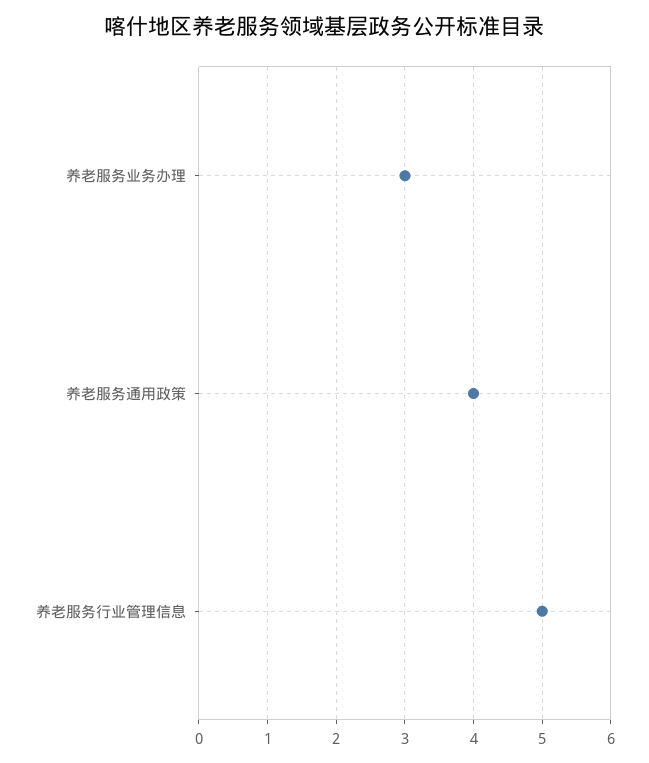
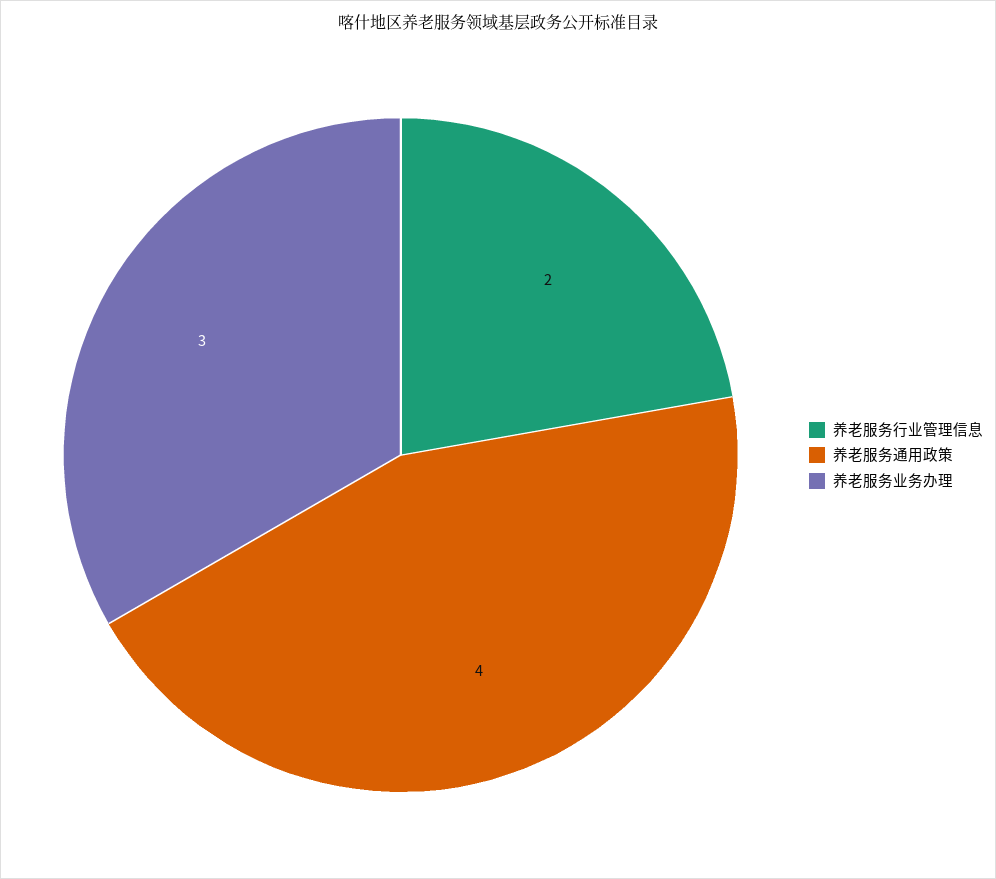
  {
    "养老服务业务办理": 3,
    "养老服务通用政策": 4,
-   "养老服务行业管理信息": 5
+   "养老服务行业管理信息": 2
  }

